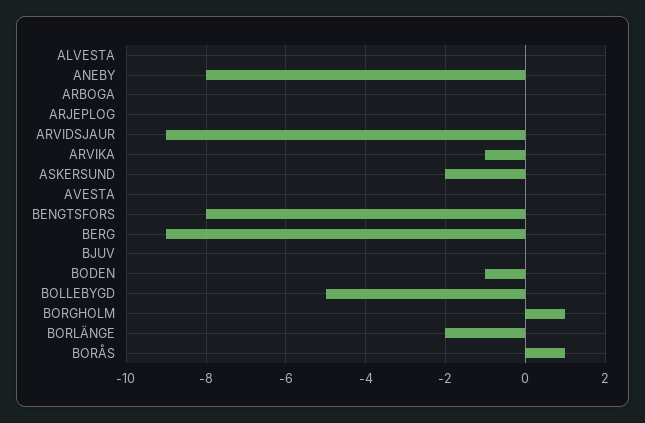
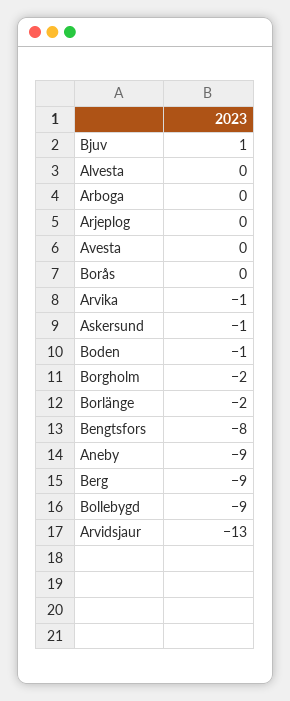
  {
    "ALVESTA": 0,
-   "ANEBY": -8,
+   "ANEBY": -9,
    "ARBOGA": 0,
    "ARJEPLOG": 0,
-   "ARVIDSJAUR": -9,
+   "ARVIDSJAUR": -13,
    "ARVIKA": -1,
-   "ASKERSUND": -2,
+   "ASKERSUND": -1,
    "AVESTA": 0,
    "BENGTSFORS": -8,
    "BERG": -9,
-   "BJUV": 0,
+   "BJUV": 1,
    "BODEN": -1,
-   "BOLLEBYGD": -5,
+   "BOLLEBYGD": -9,
-   "BORGHOLM": 1,
+   "BORGHOLM": -2,
    "BORLÄNGE": -2,
-   "BORÅS": 1
+   "BORÅS": 0
  }

